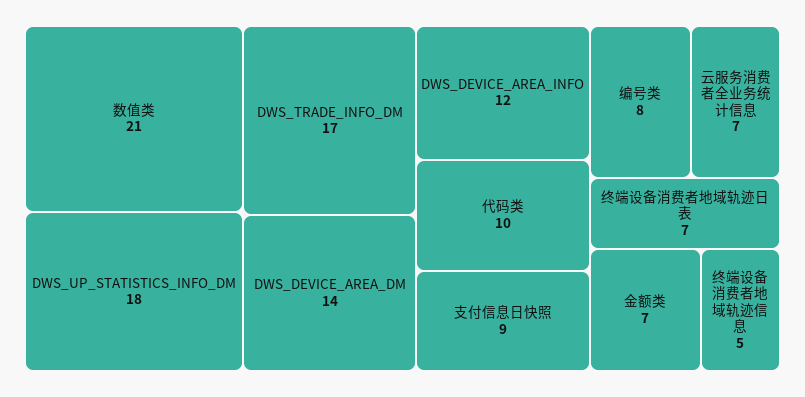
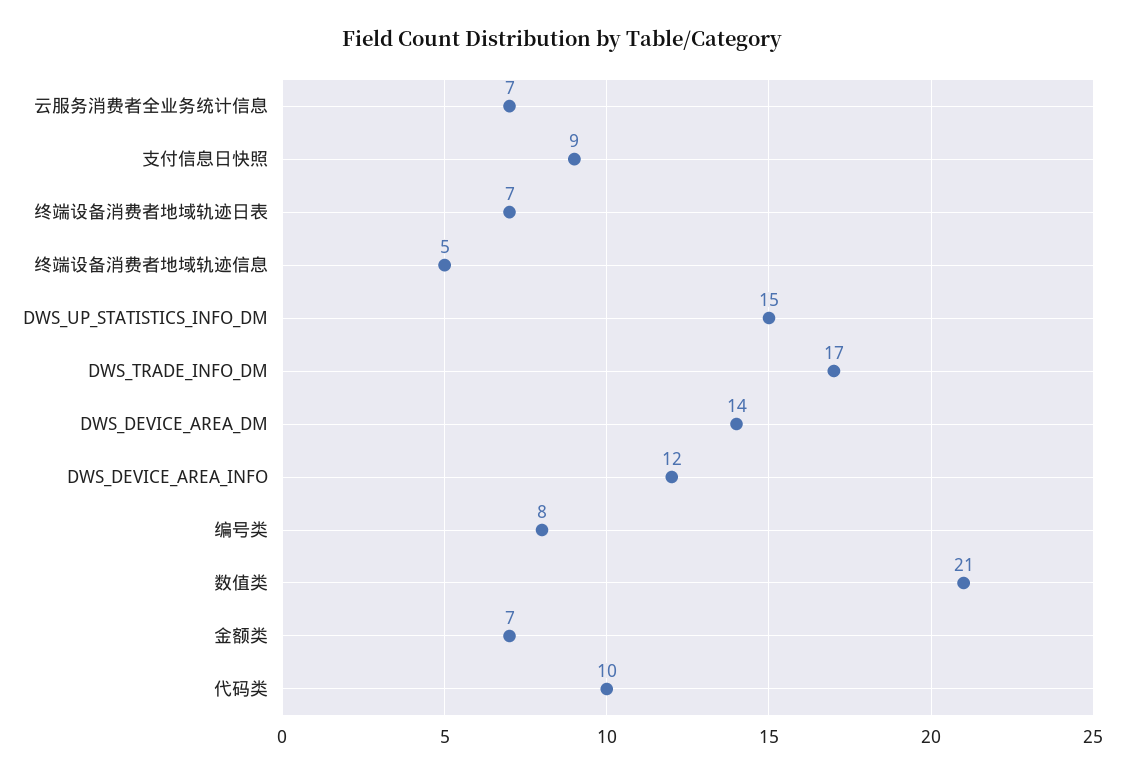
  {
    "数值类": 21,
-   "DWS_UP_STATISTICS_INFO_DM": 18,
+   "DWS_UP_STATISTICS_INFO_DM": 15,
    "DWS_TRADE_INFO_DM": 17,
    "DWS_DEVICE_AREA_DM": 14,
    "DWS_DEVICE_AREA_INFO": 12,
    "代码类": 10,
    "支付信息日快照": 9,
    "编号类": 8,
    "云服务消费者全业务统计信息": 7,
    "终端设备消费者地域轨迹日表": 7,
    "金额类": 7,
    "终端设备消费者地域轨迹信息": 5
  }

